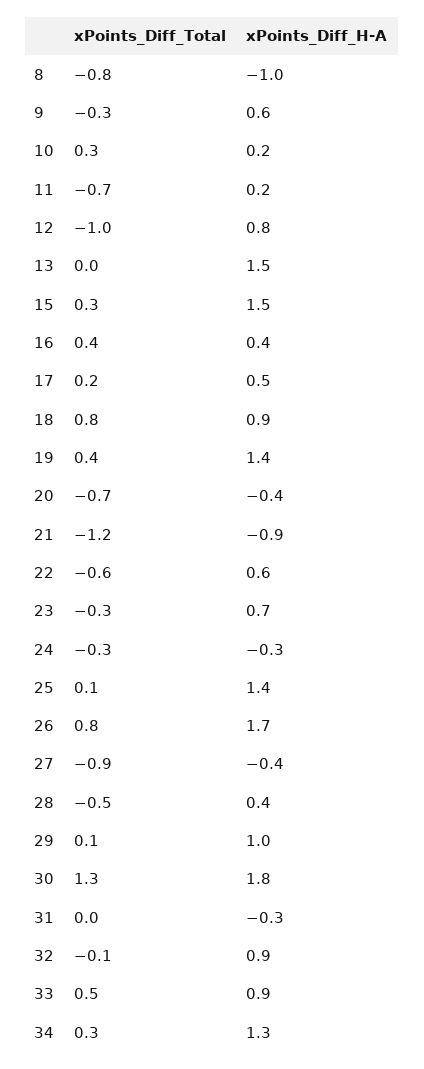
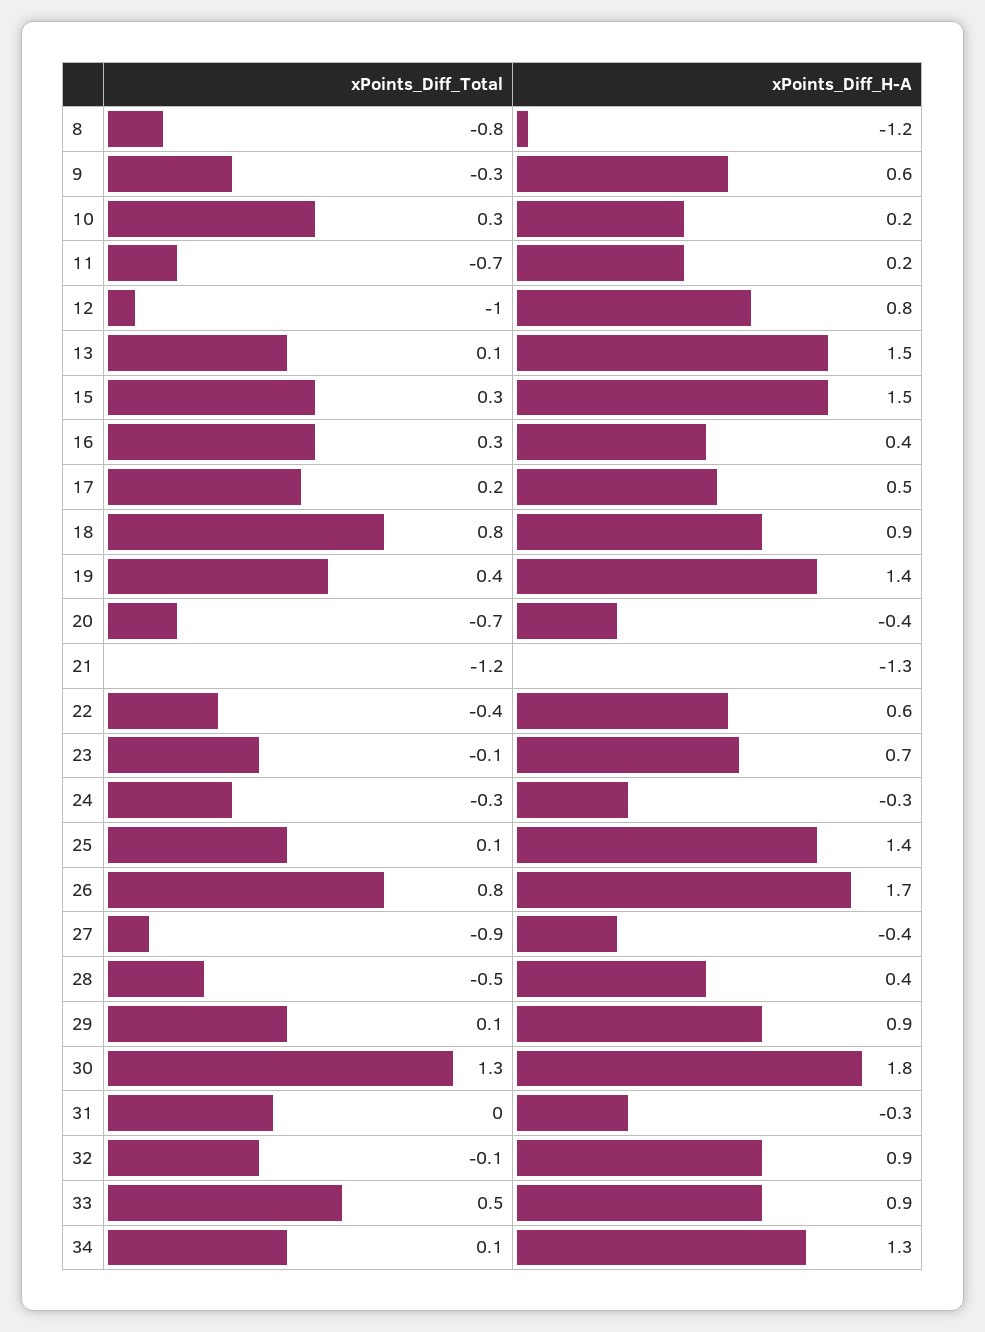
  {
    "xPoints_Diff_Total": {
      "8": -0.8,
      "9": -0.3,
      "10": 0.3,
      "11": -0.7,
      "12": -1,
-     "13": 0,
+     "13": 0.1,
      "15": 0.3,
-     "16": 0.4,
+     "16": 0.3,
      "17": 0.2,
      "18": 0.8,
      "19": 0.4,
      "20": -0.7,
      "21": -1.2,
-     "22": -0.6,
+     "22": -0.4,
-     "23": -0.3,
+     "23": -0.1,
      "24": -0.3,
      "25": 0.1,
      "26": 0.8,
      "27": -0.9,
      "28": -0.5,
      "29": 0.1,
      "30": 1.3,
      "31": 0,
      "32": -0.1,
      "33": 0.5,
-     "34": 0.3
+     "34": 0.1
    },
    "xPoints_Diff_H-A": {
-     "8": -1,
+     "8": -1.2,
      "9": 0.6,
      "10": 0.2,
      "11": 0.2,
      "12": 0.8,
      "13": 1.5,
      "15": 1.5,
      "16": 0.4,
      "17": 0.5,
      "18": 0.9,
      "19": 1.4,
      "20": -0.4,
-     "21": -0.9,
+     "21": -1.3,
      "22": 0.6,
      "23": 0.7,
      "24": -0.3,
      "25": 1.4,
      "26": 1.7,
      "27": -0.4,
      "28": 0.4,
-     "29": 1,
+     "29": 0.9,
      "30": 1.8,
      "31": -0.3,
      "32": 0.9,
      "33": 0.9,
      "34": 1.3
    }
  }

